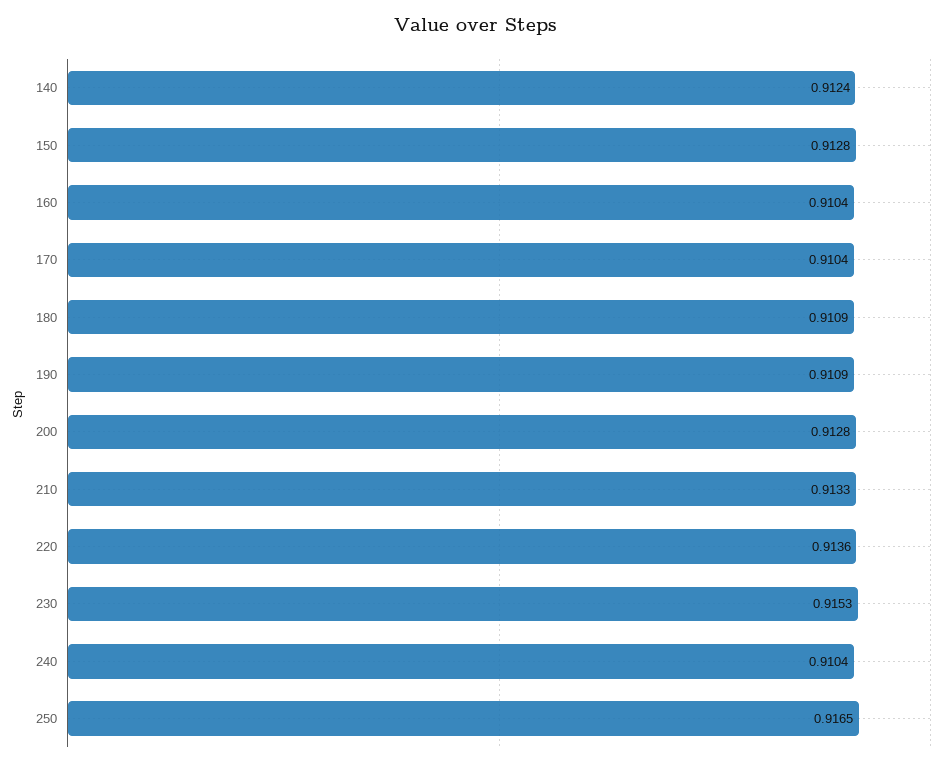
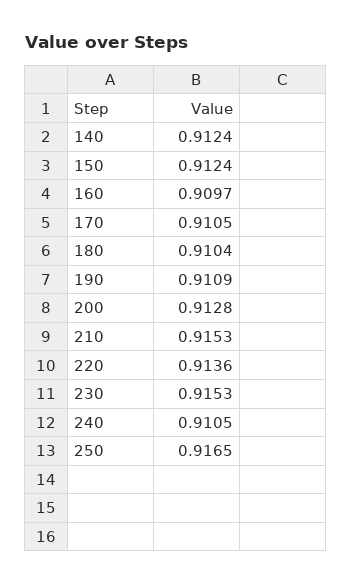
  {
    "140": 0.9124,
-   "150": 0.9128,
+   "150": 0.9124,
-   "160": 0.9104,
+   "160": 0.9097,
-   "170": 0.9104,
+   "170": 0.9105,
-   "180": 0.9109,
+   "180": 0.9104,
    "190": 0.9109,
    "200": 0.9128,
-   "210": 0.9133,
+   "210": 0.9153,
    "220": 0.9136,
    "230": 0.9153,
-   "240": 0.9104,
+   "240": 0.9105,
    "250": 0.9165
  }

